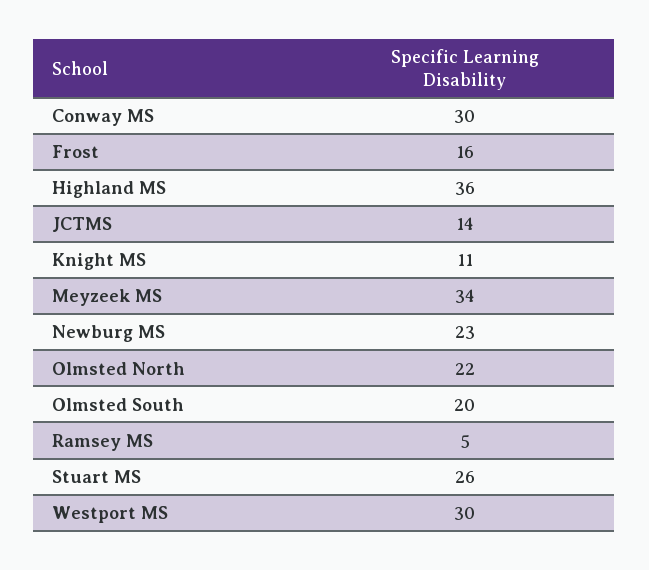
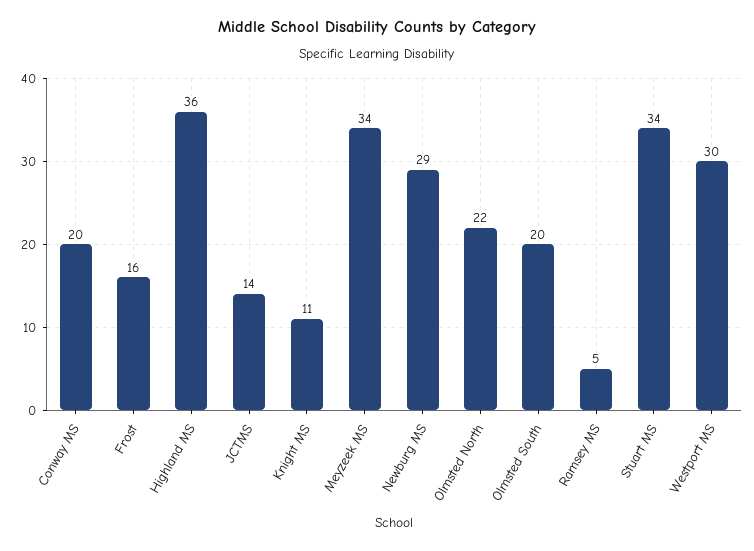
  {
-   "Conway MS": 30,
+   "Conway MS": 20,
    "Frost": 16,
    "Highland MS": 36,
    "JCTMS": 14,
    "Knight MS": 11,
    "Meyzeek MS": 34,
-   "Newburg MS": 23,
+   "Newburg MS": 29,
    "Olmsted North": 22,
    "Olmsted South": 20,
    "Ramsey MS": 5,
-   "Stuart MS": 26,
+   "Stuart MS": 34,
    "Westport MS": 30
  }

